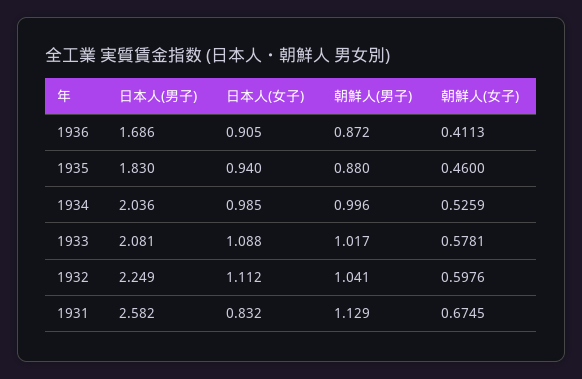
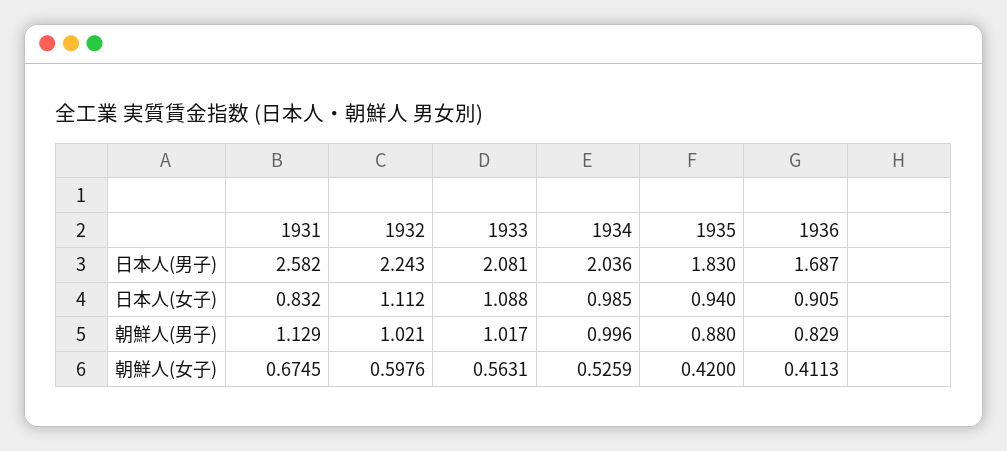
  {
    "日本人(男子)": {
-     "1936": 1.686,
+     "1936": 1.687,
      "1935": 1.83,
      "1934": 2.036,
      "1933": 2.081,
-     "1932": 2.249,
+     "1932": 2.243,
      "1931": 2.582
    },
    "日本人(女子)": {
      "1936": 0.905,
      "1935": 0.94,
      "1934": 0.985,
      "1933": 1.088,
      "1932": 1.112,
      "1931": 0.832
    },
    "朝鮮人(男子)": {
-     "1936": 0.872,
+     "1936": 0.829,
      "1935": 0.88,
      "1934": 0.996,
      "1933": 1.017,
-     "1932": 1.041,
+     "1932": 1.021,
      "1931": 1.129
    },
    "朝鮮人(女子)": {
      "1936": 0.4113,
-     "1935": 0.46,
+     "1935": 0.42,
      "1934": 0.5259,
-     "1933": 0.5781,
+     "1933": 0.5631,
      "1932": 0.5976,
      "1931": 0.6745
    }
  }

